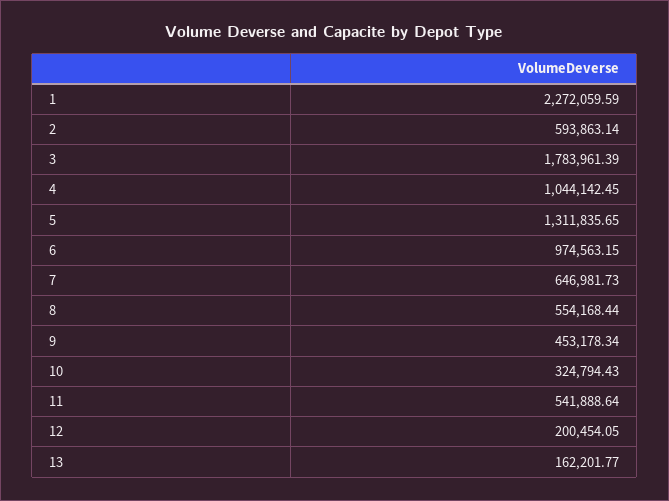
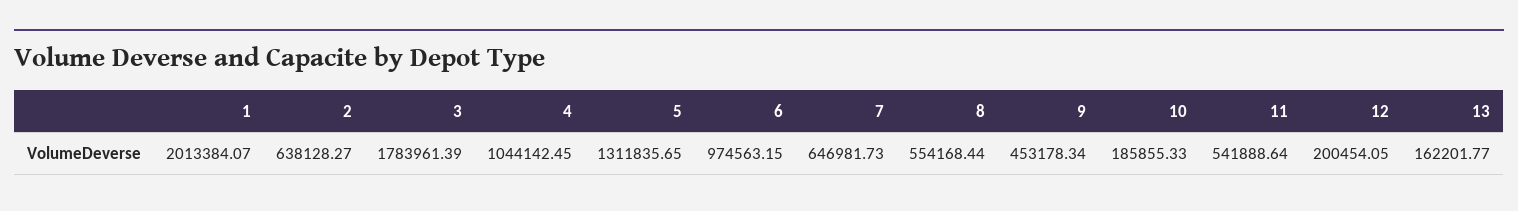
  {
-   "1": 2272059.59,
+   "1": 2013384.07,
-   "2": 593863.14,
+   "2": 638128.27,
    "3": 1783961.39,
    "4": 1044142.45,
    "5": 1311835.65,
    "6": 974563.15,
    "7": 646981.73,
    "8": 554168.44,
    "9": 453178.34,
-   "10": 324794.43,
+   "10": 185855.33,
    "11": 541888.64,
    "12": 200454.05,
    "13": 162201.77
  }

